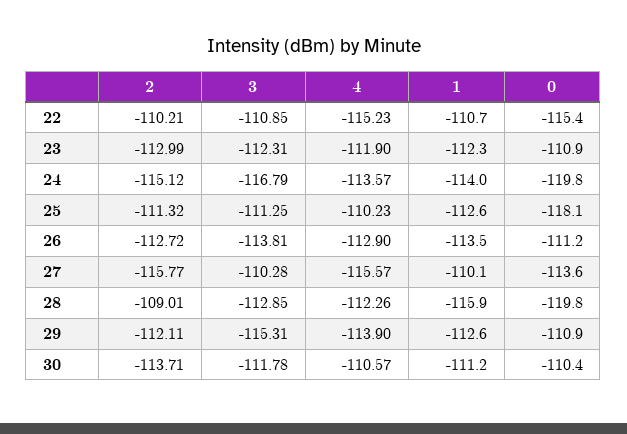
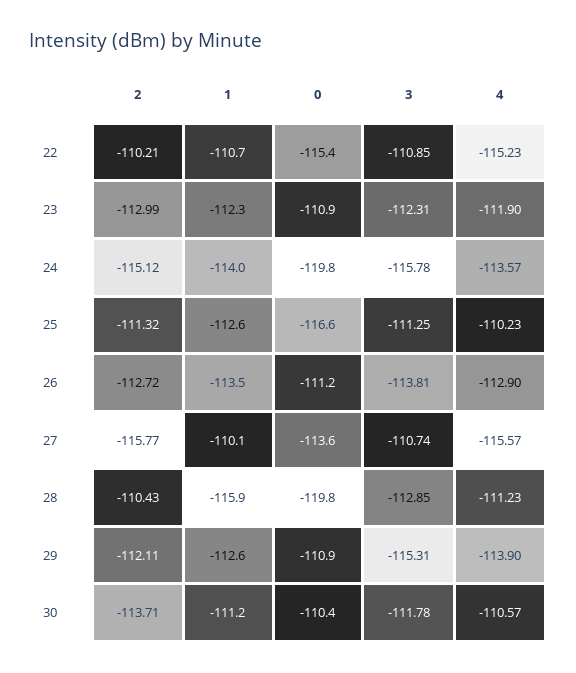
  {
    "2": {
      "22": -110.21,
      "23": -112.99,
      "24": -115.12,
      "25": -111.32,
      "26": -112.72,
      "27": -115.77,
-     "28": -109.01,
+     "28": -110.43,
      "29": -112.11,
      "30": -113.71
    },
    "3": {
      "22": -110.85,
      "23": -112.31,
-     "24": -116.79,
+     "24": -115.78,
      "25": -111.25,
      "26": -113.81,
-     "27": -110.28,
+     "27": -110.74,
      "28": -112.85,
      "29": -115.31,
      "30": -111.78
    },
    "4": {
      "22": -115.23,
      "23": -111.9,
      "24": -113.57,
      "25": -110.23,
      "26": -112.9,
      "27": -115.57,
-     "28": -112.26,
+     "28": -111.23,
      "29": -113.9,
      "30": -110.57
    },
    "1": {
      "22": -110.7,
      "23": -112.3,
      "24": -114,
      "25": -112.6,
      "26": -113.5,
      "27": -110.1,
      "28": -115.9,
      "29": -112.6,
      "30": -111.2
    },
    "0": {
      "22": -115.4,
      "23": -110.9,
      "24": -119.8,
-     "25": -118.1,
+     "25": -116.6,
      "26": -111.2,
      "27": -113.6,
      "28": -119.8,
      "29": -110.9,
      "30": -110.4
    }
  }

